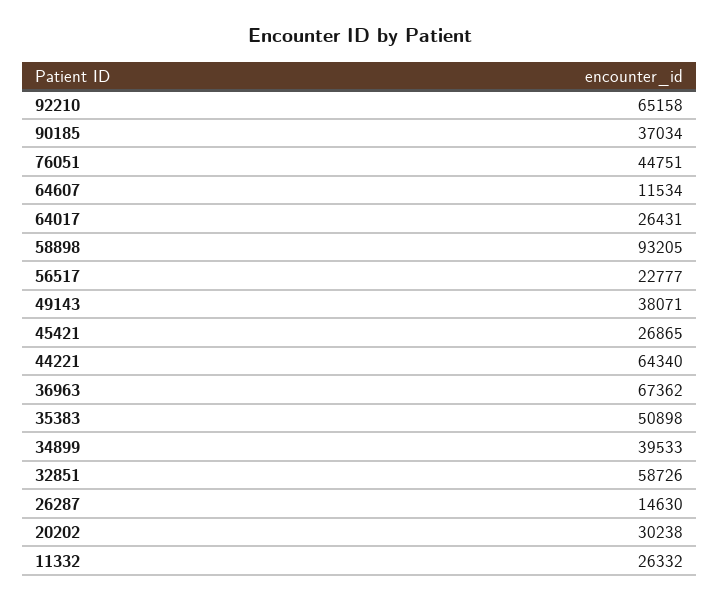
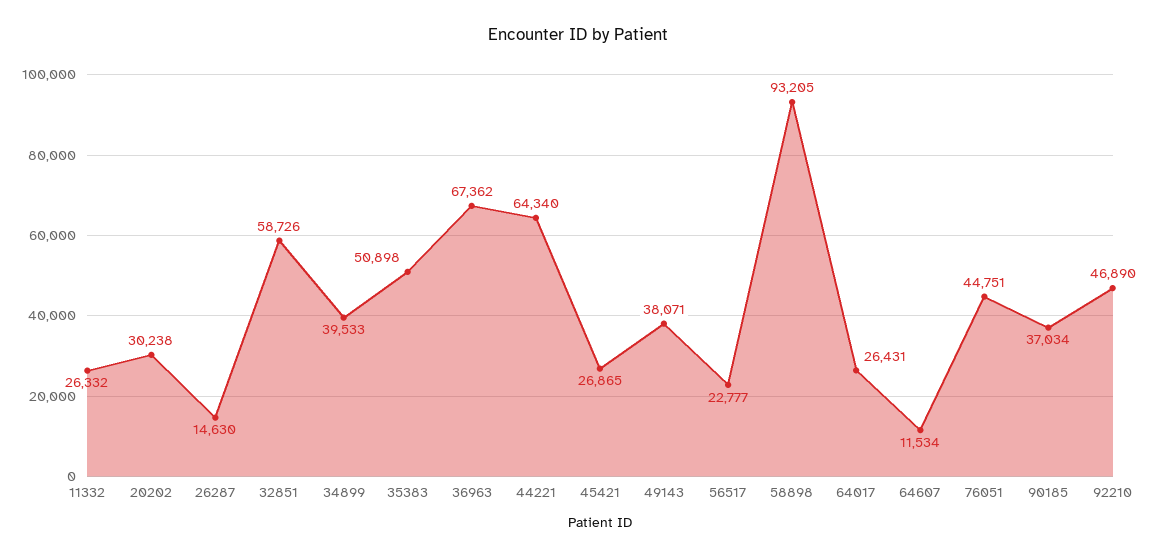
  {
-   "92210": 65158,
+   "92210": 46890,
    "90185": 37034,
    "76051": 44751,
    "64607": 11534,
    "64017": 26431,
    "58898": 93205,
    "56517": 22777,
    "49143": 38071,
    "45421": 26865,
    "44221": 64340,
    "36963": 67362,
    "35383": 50898,
    "34899": 39533,
    "32851": 58726,
    "26287": 14630,
    "20202": 30238,
    "11332": 26332
  }

